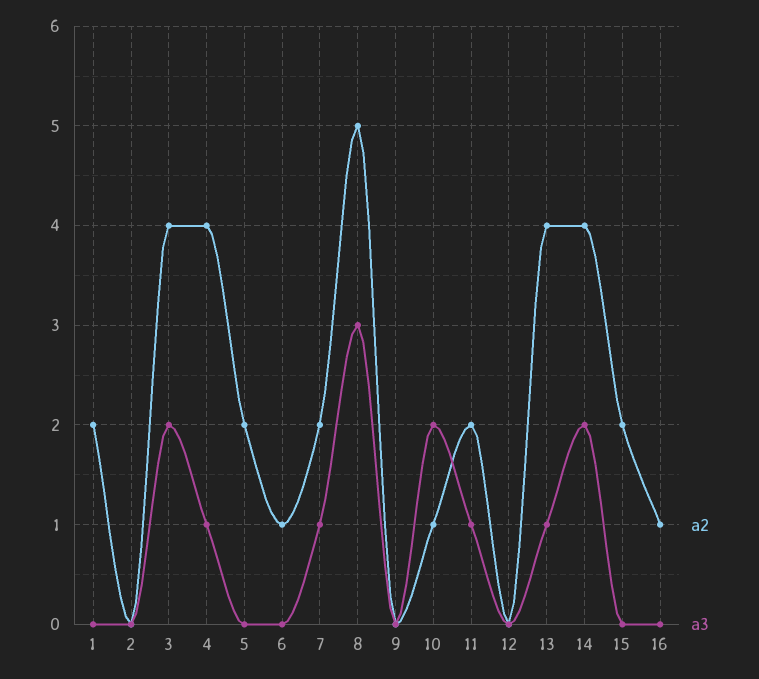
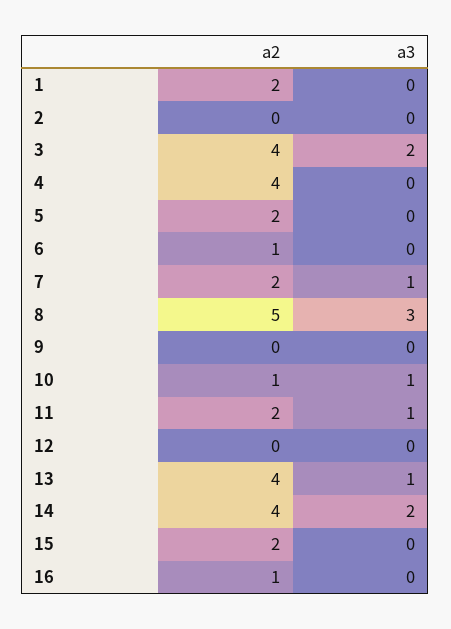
  {
    "a2": {
      "1": 2,
      "2": 0,
      "3": 4,
      "4": 4,
      "5": 2,
      "6": 1,
      "7": 2,
      "8": 5,
      "9": 0,
      "10": 1,
      "11": 2,
      "12": 0,
      "13": 4,
      "14": 4,
      "15": 2,
      "16": 1
    },
    "a3": {
      "1": 0,
      "2": 0,
      "3": 2,
-     "4": 1,
+     "4": 0,
      "5": 0,
      "6": 0,
      "7": 1,
      "8": 3,
      "9": 0,
-     "10": 2,
+     "10": 1,
      "11": 1,
      "12": 0,
      "13": 1,
      "14": 2,
      "15": 0,
      "16": 0
    }
  }

